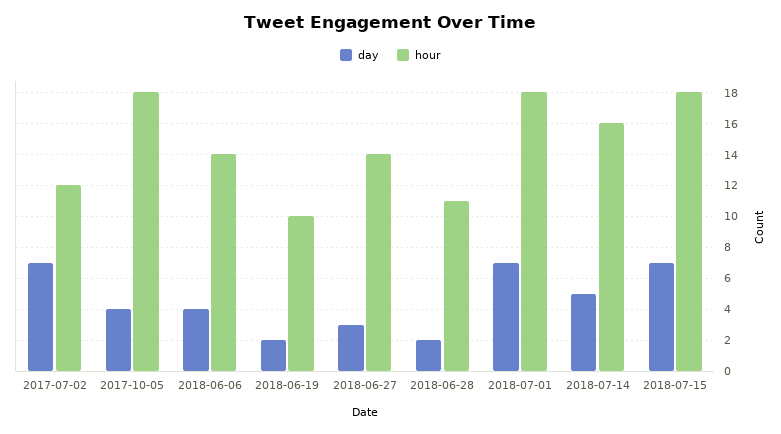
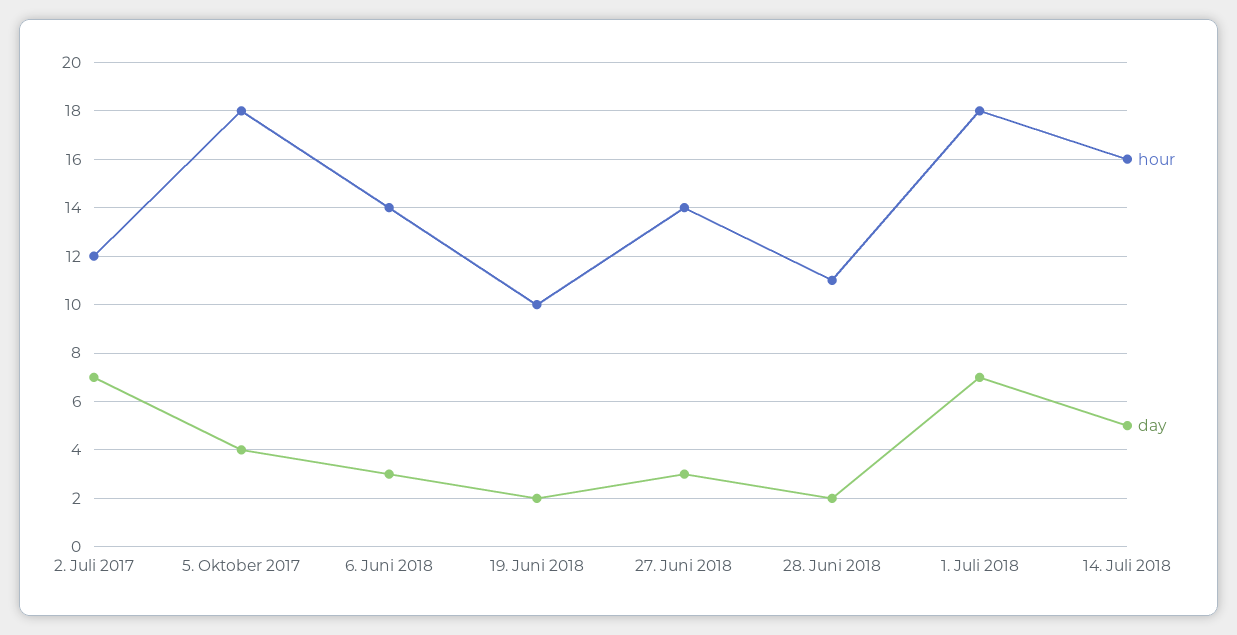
  {
    "day": {
      "2017-07-02": 7,
      "2017-10-05": 4,
-     "2018-06-06": 4,
+     "2018-06-06": 3,
      "2018-06-19": 2,
      "2018-06-27": 3,
      "2018-06-28": 2,
      "2018-07-01": 7,
-     "2018-07-14": 5,
+     "2018-07-14": 5
-     "2018-07-15": 7
    },
    "hour": {
      "2017-07-02": 12,
      "2017-10-05": 18,
      "2018-06-06": 14,
      "2018-06-19": 10,
      "2018-06-27": 14,
      "2018-06-28": 11,
      "2018-07-01": 18,
-     "2018-07-14": 16,
+     "2018-07-14": 16
-     "2018-07-15": 18
    }
  }

